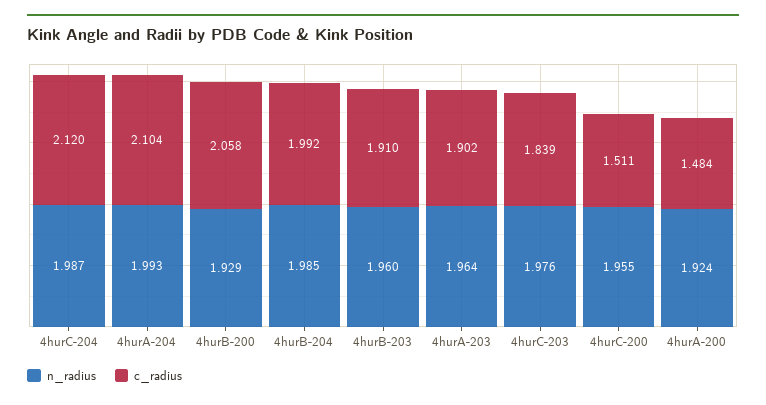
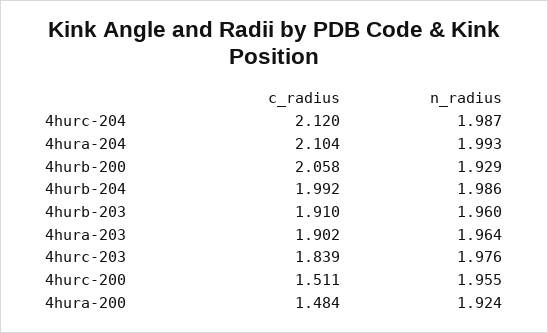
  {
    "n_radius": {
      "4hurC-204": 1.987,
      "4hurA-204": 1.993,
      "4hurB-200": 1.929,
-     "4hurB-204": 1.985,
+     "4hurB-204": 1.986,
      "4hurB-203": 1.96,
      "4hurA-203": 1.964,
      "4hurC-203": 1.976,
      "4hurC-200": 1.955,
      "4hurA-200": 1.924
    },
    "c_radius": {
      "4hurC-204": 2.12,
      "4hurA-204": 2.104,
      "4hurB-200": 2.058,
      "4hurB-204": 1.992,
      "4hurB-203": 1.91,
      "4hurA-203": 1.902,
      "4hurC-203": 1.839,
      "4hurC-200": 1.511,
      "4hurA-200": 1.484
    }
  }

